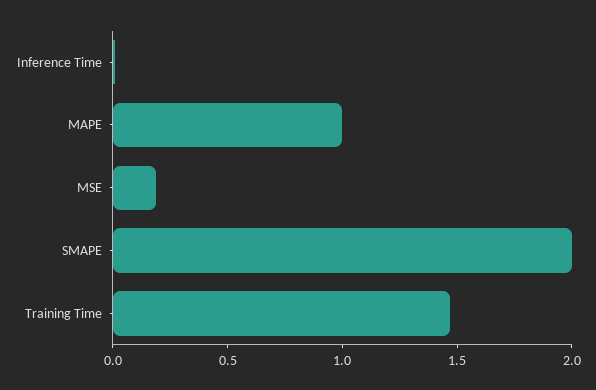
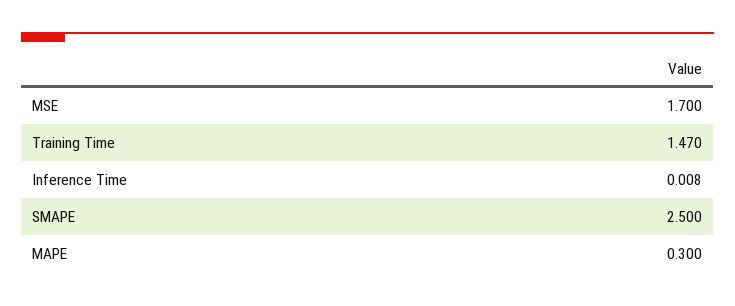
  {
    "Inference Time": 0.008,
-   "MAPE": 1,
+   "MAPE": 0.3,
-   "MSE": 0.2,
+   "MSE": 1.7,
-   "SMAPE": 2,
+   "SMAPE": 2.5,
    "Training Time": 1.47
  }

